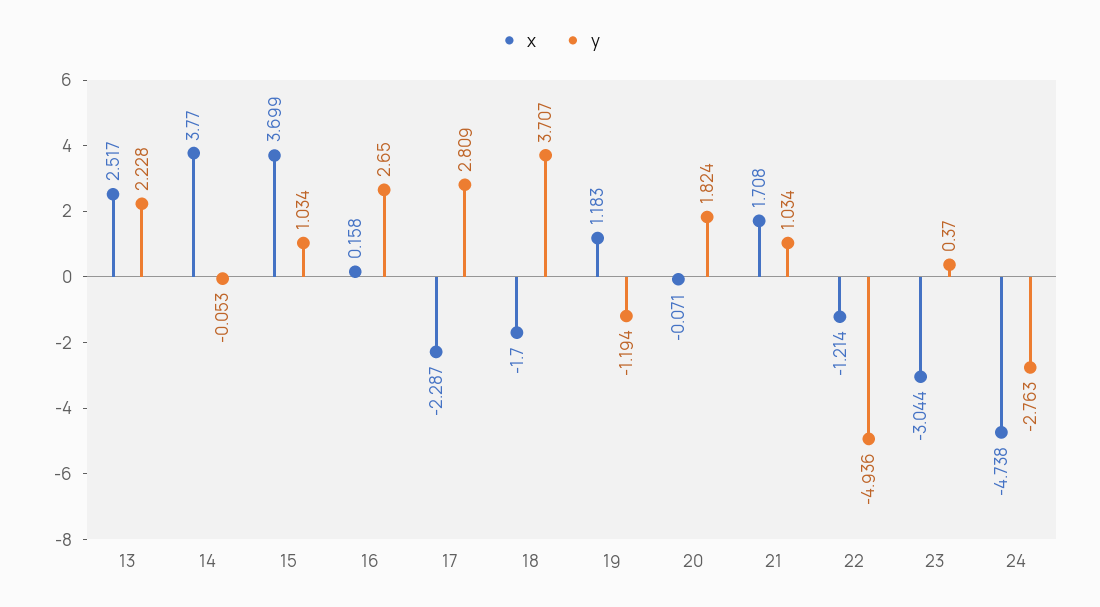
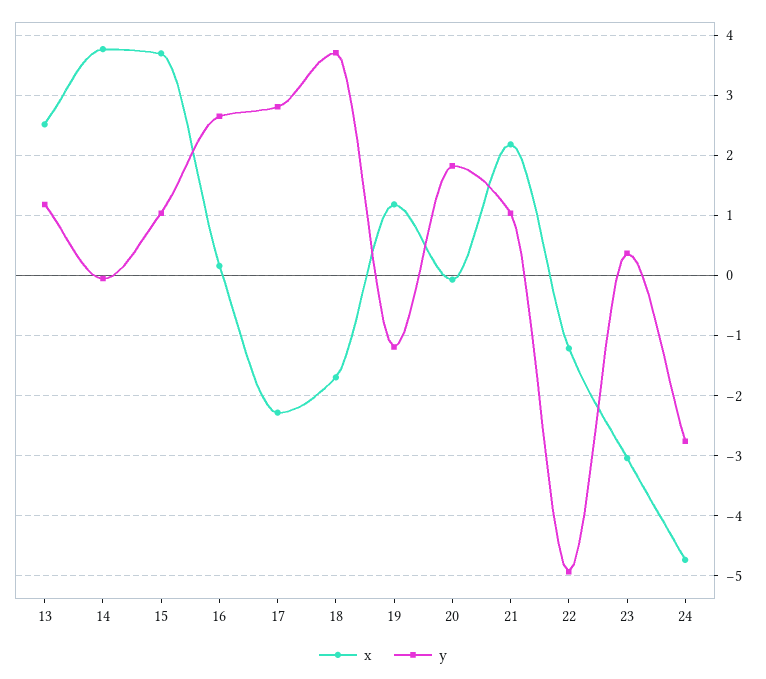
  {
    "x": {
      "13": 2.517,
      "14": 3.77,
      "15": 3.699,
      "16": 0.158,
      "17": -2.287,
      "18": -1.7,
      "19": 1.183,
      "20": -0.071,
-     "21": 1.708,
+     "21": 2.2,
      "22": -1.214,
      "23": -3.044,
      "24": -4.738
    },
    "y": {
-     "13": 2.228,
+     "13": 1.2,
      "14": -0.053,
      "15": 1.034,
      "16": 2.65,
      "17": 2.809,
      "18": 3.707,
      "19": -1.194,
      "20": 1.824,
      "21": 1.034,
      "22": -4.936,
      "23": 0.37,
      "24": -2.763
    }
  }

